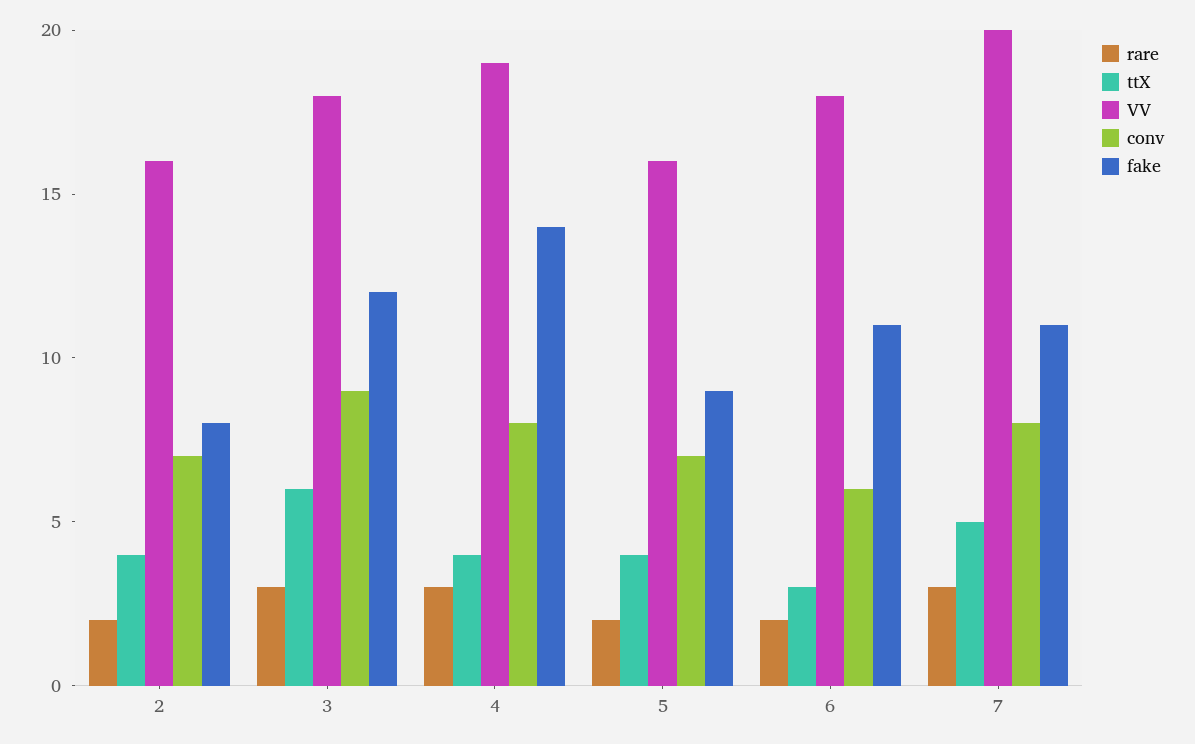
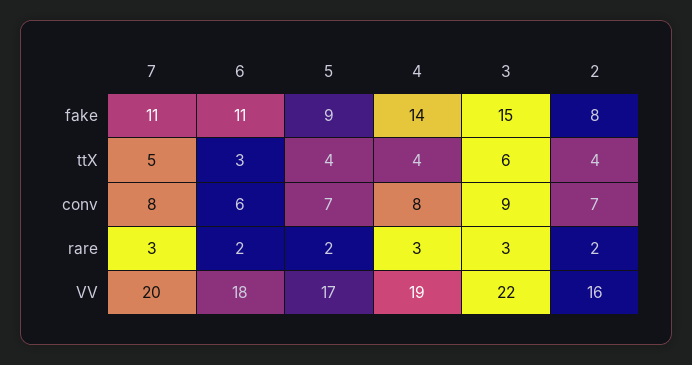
  {
    "rare": {
      "2": 2,
      "3": 3,
      "4": 3,
      "5": 2,
      "6": 2,
      "7": 3
    },
    "ttX": {
      "2": 4,
      "3": 6,
      "4": 4,
      "5": 4,
      "6": 3,
      "7": 5
    },
    "VV": {
      "2": 16,
-     "3": 18,
+     "3": 22,
      "4": 19,
-     "5": 16,
+     "5": 17,
      "6": 18,
      "7": 20
    },
    "conv": {
      "2": 7,
      "3": 9,
      "4": 8,
      "5": 7,
      "6": 6,
      "7": 8
    },
    "fake": {
      "2": 8,
-     "3": 12,
+     "3": 15,
      "4": 14,
      "5": 9,
      "6": 11,
      "7": 11
    }
  }

